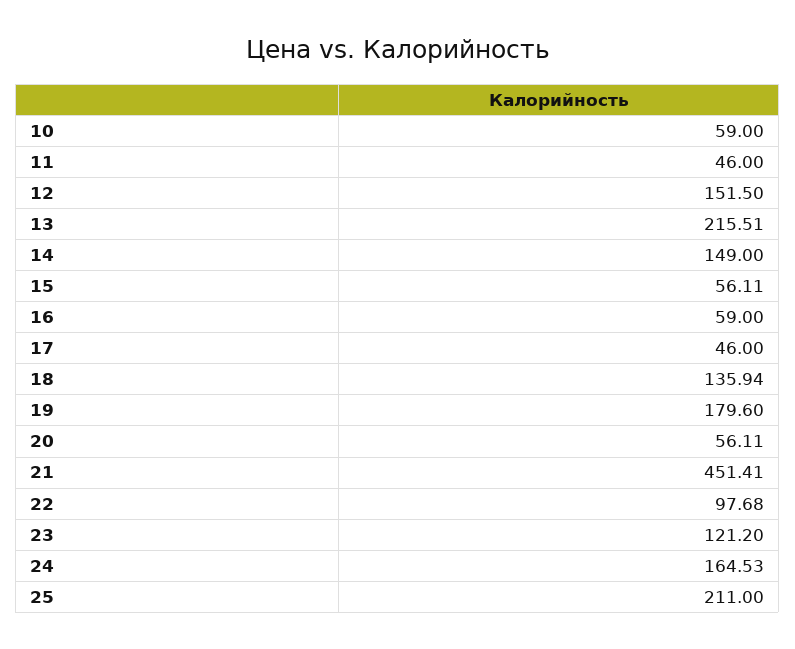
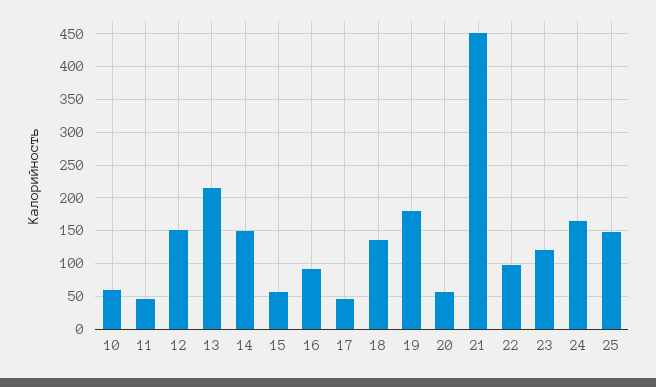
  {
    "10": 59,
    "11": 46,
    "12": 151.5,
    "13": 215.51,
    "14": 149,
    "15": 56.11,
-   "16": 59,
+   "16": 90,
    "17": 46,
    "18": 135.94,
    "19": 179.6,
    "20": 56.11,
    "21": 451.41,
    "22": 97.68,
    "23": 121.2,
    "24": 164.53,
-   "25": 211
+   "25": 150
  }

